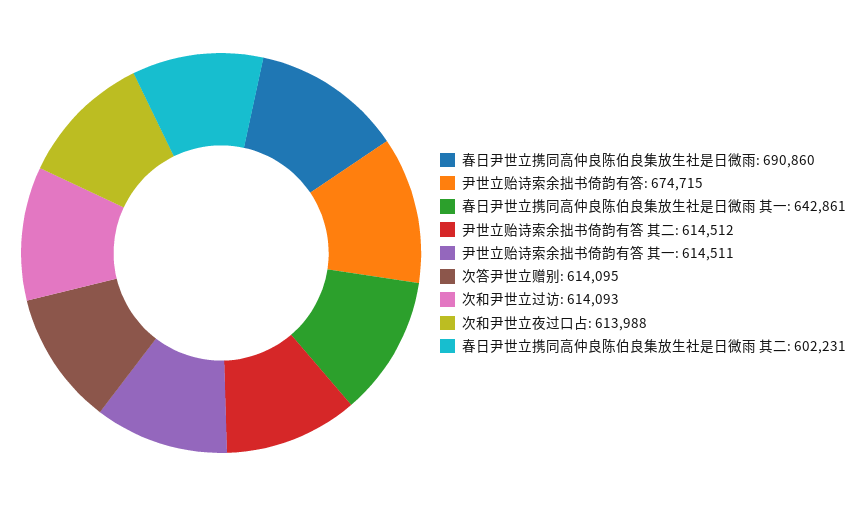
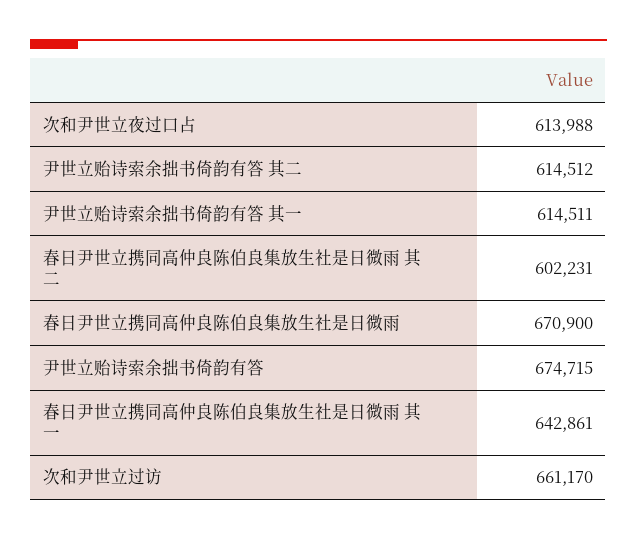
  {
-   "春日尹世立携同高仲良陈伯良集放生社是日微雨": 690860,
+   "春日尹世立携同高仲良陈伯良集放生社是日微雨": 670900,
    "尹世立贻诗索余拙书倚韵有答": 674715,
    "春日尹世立携同高仲良陈伯良集放生社是日微雨 其一": 642861,
    "尹世立贻诗索余拙书倚韵有答 其二": 614512,
    "尹世立贻诗索余拙书倚韵有答 其一": 614511,
-   "次答尹世立赠别": 614095,
-   "次和尹世立过访": 614093,
+   "次和尹世立过访": 661170,
    "次和尹世立夜过口占": 613988,
    "春日尹世立携同高仲良陈伯良集放生社是日微雨 其二": 602231
  }

